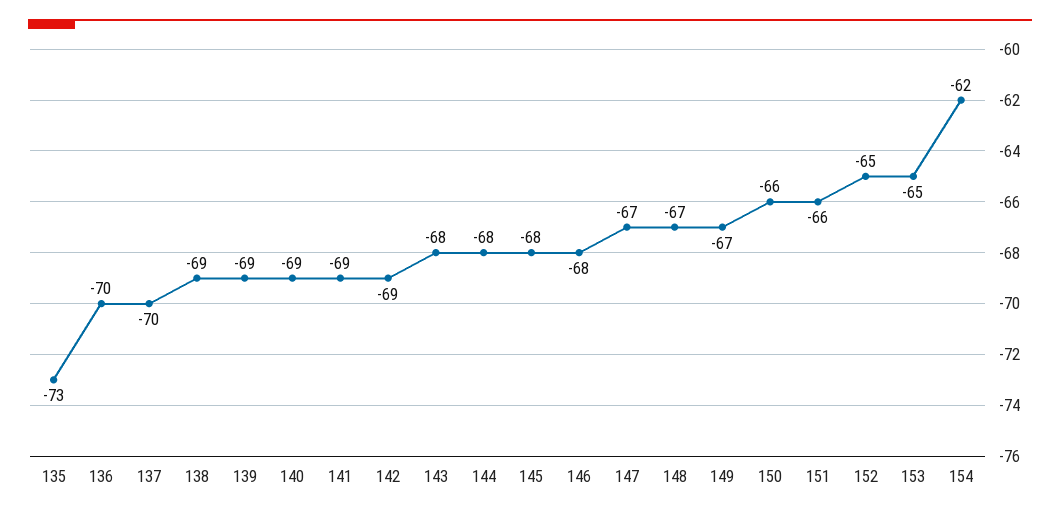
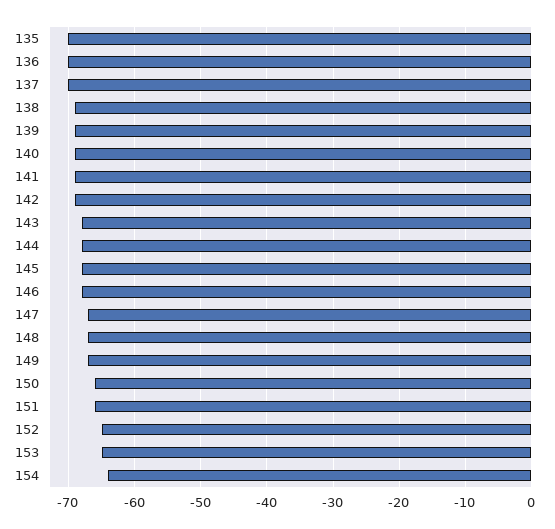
  {
-   "135": -73,
+   "135": -70,
    "136": -70,
    "137": -70,
    "138": -69,
    "139": -69,
    "140": -69,
    "141": -69,
    "142": -69,
    "143": -68,
    "144": -68,
    "145": -68,
    "146": -68,
    "147": -67,
    "148": -67,
    "149": -67,
    "150": -66,
    "151": -66,
    "152": -65,
    "153": -65,
-   "154": -62
+   "154": -64
  }

